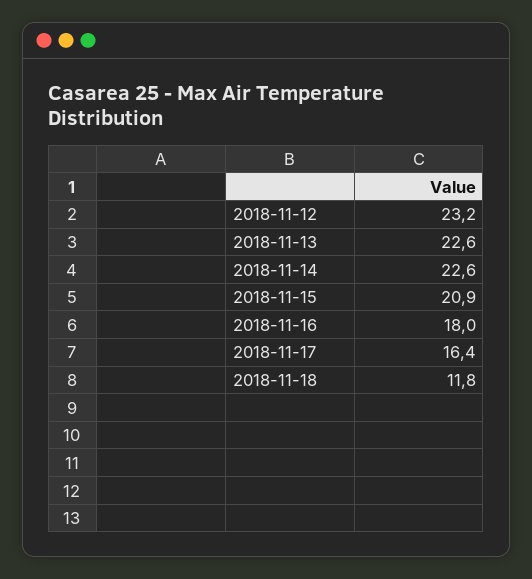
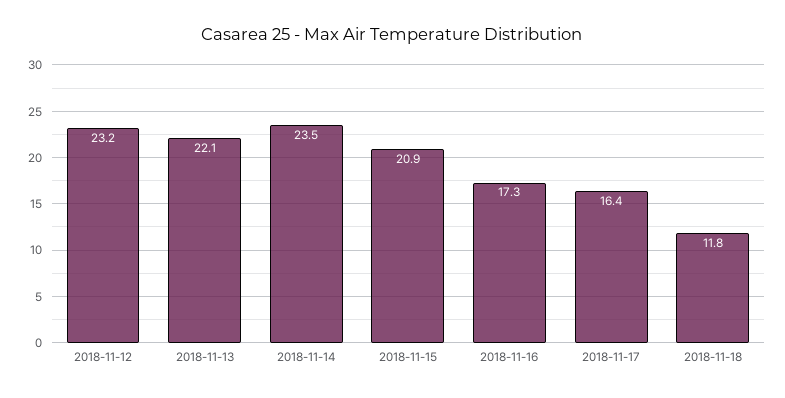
  {
    "2018-11-12": 23.2,
-   "2018-11-13": 22.6,
+   "2018-11-13": 22.1,
-   "2018-11-14": 22.6,
+   "2018-11-14": 23.5,
    "2018-11-15": 20.9,
-   "2018-11-16": 18,
+   "2018-11-16": 17.3,
    "2018-11-17": 16.4,
    "2018-11-18": 11.8
  }

